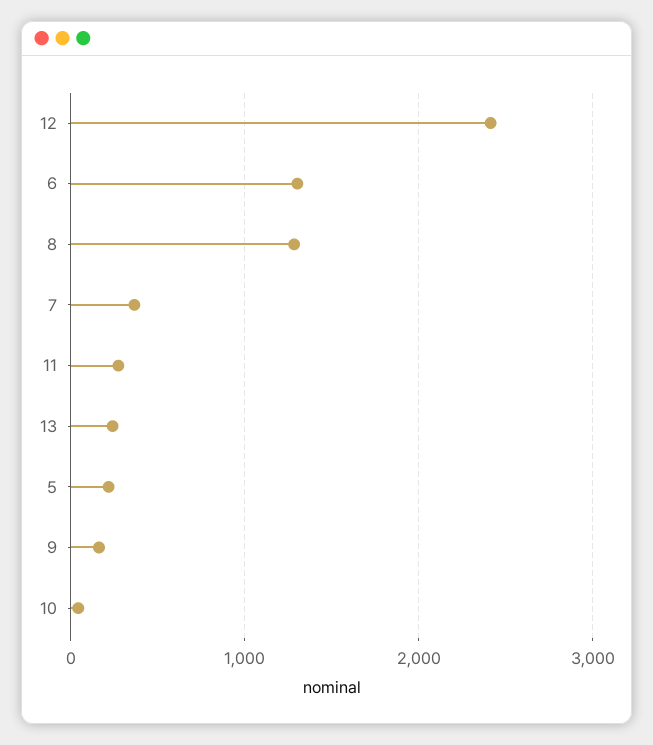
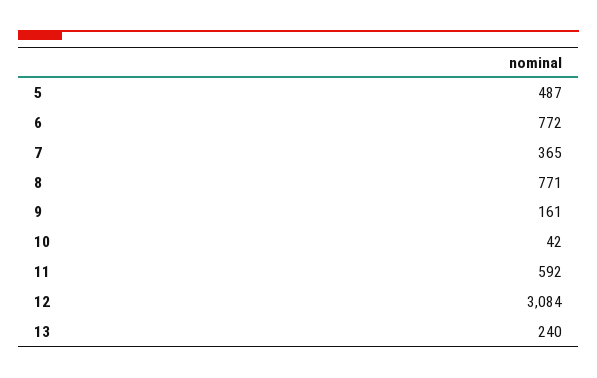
  {
-   "12": 2400,
+   "12": 3084,
-   "6": 1300,
+   "6": 772,
-   "8": 1300,
+   "8": 771,
    "7": 365,
-   "11": 300,
+   "11": 592,
    "13": 240,
-   "5": 200,
+   "5": 487,
    "9": 161,
    "10": 42
  }

